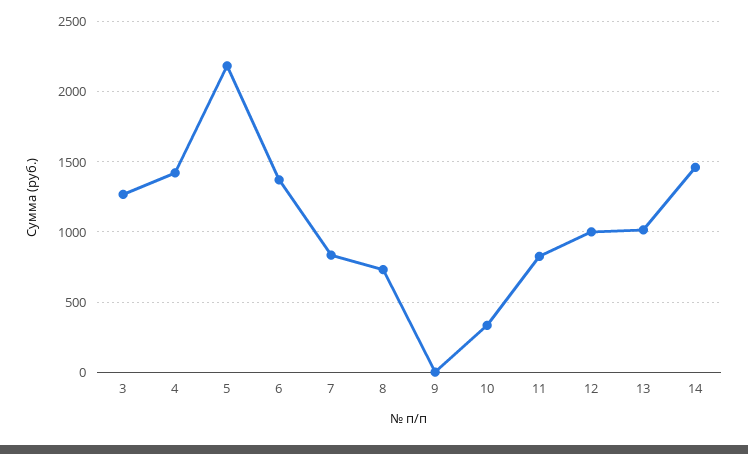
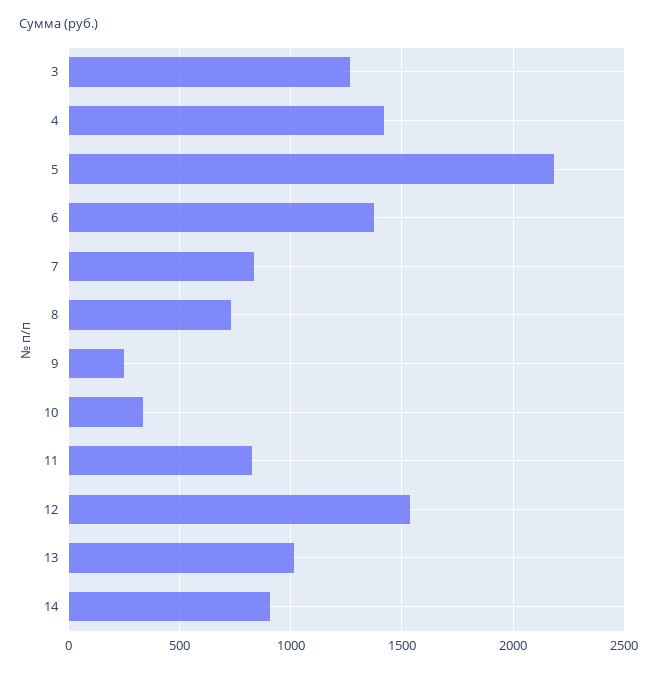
  {
    "3": 1250,
    "4": 1400,
    "5": 2200,
    "6": 1350,
    "7": 850,
    "8": 750,
-   "9": 0,
+   "9": 250,
    "10": 350,
    "11": 850,
-   "12": 1000,
+   "12": 1550,
    "13": 1000,
-   "14": 1450
+   "14": 900
  }

